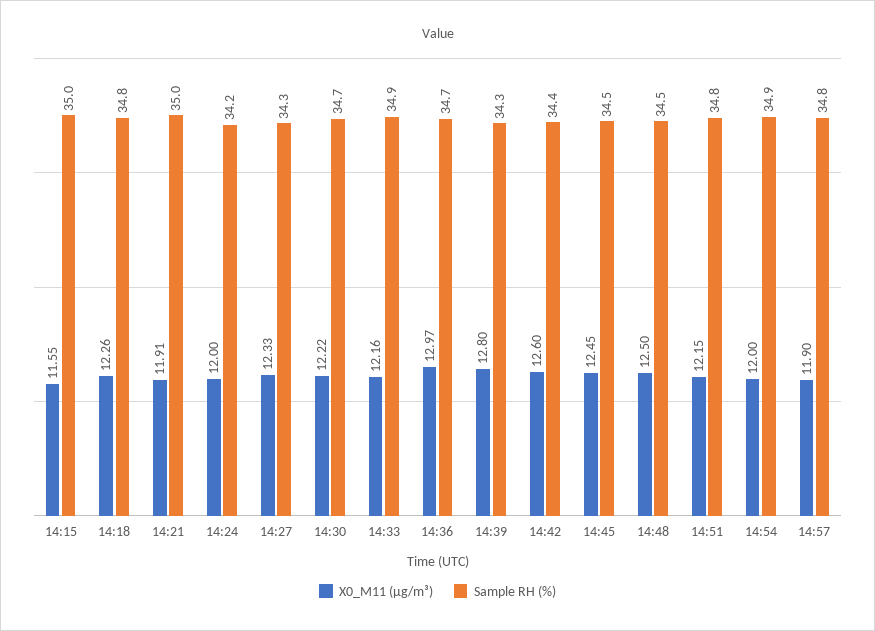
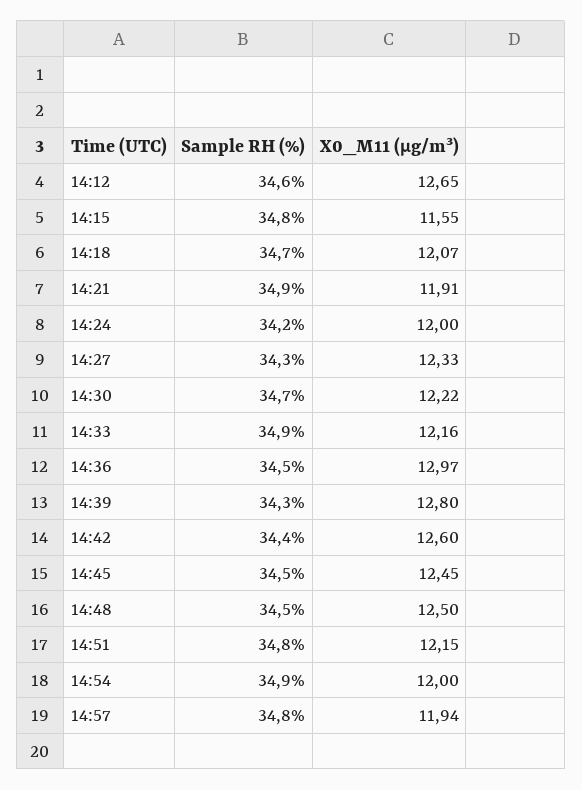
  {
    "X0_M11 (μg/m³)": {
      "14:15": 11.55,
-     "14:18": 12.26,
+     "14:18": 12.07,
      "14:21": 11.91,
      "14:24": 12,
      "14:27": 12.33,
      "14:30": 12.22,
      "14:33": 12.16,
      "14:36": 12.97,
      "14:39": 12.8,
      "14:42": 12.6,
      "14:45": 12.45,
      "14:48": 12.5,
      "14:51": 12.15,
      "14:54": 12,
-     "14:57": 11.9
+     "14:57": 11.94,
+     "14:12": 12.65
    },
    "Sample RH (%)": {
-     "14:15": 35,
+     "14:15": 34.8,
-     "14:18": 34.8,
+     "14:18": 34.7,
-     "14:21": 35,
+     "14:21": 34.9,
      "14:24": 34.2,
      "14:27": 34.3,
      "14:30": 34.7,
      "14:33": 34.9,
-     "14:36": 34.7,
+     "14:36": 34.5,
      "14:39": 34.3,
      "14:42": 34.4,
      "14:45": 34.5,
      "14:48": 34.5,
      "14:51": 34.8,
      "14:54": 34.9,
-     "14:57": 34.8
+     "14:57": 34.8,
+     "14:12": 34.6
    }
  }

